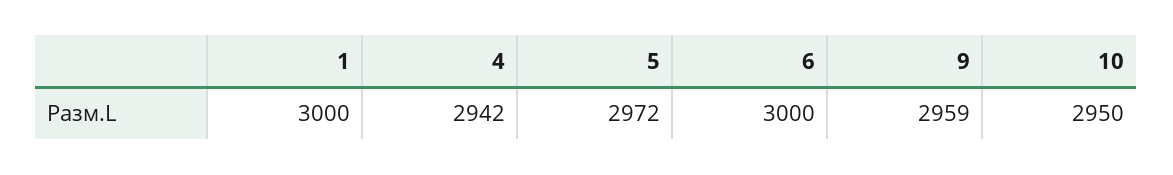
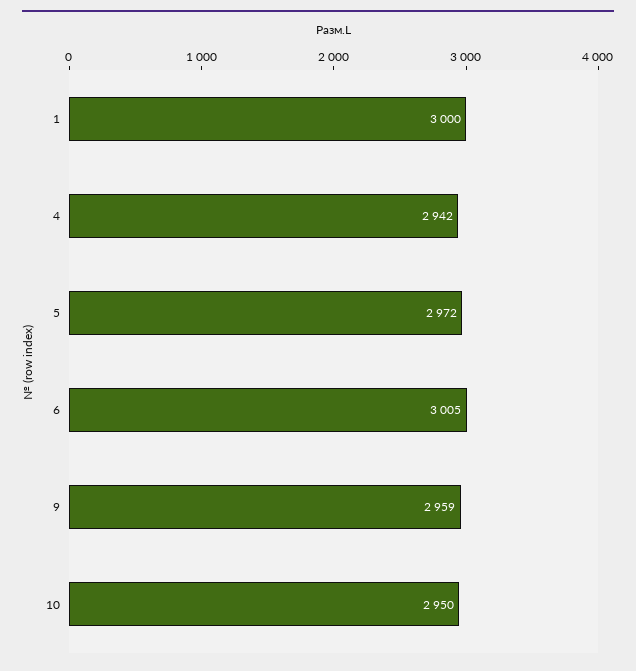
  {
    "1": 3000,
    "4": 2942,
    "5": 2972,
-   "6": 3000,
+   "6": 3005,
    "9": 2959,
    "10": 2950
  }

